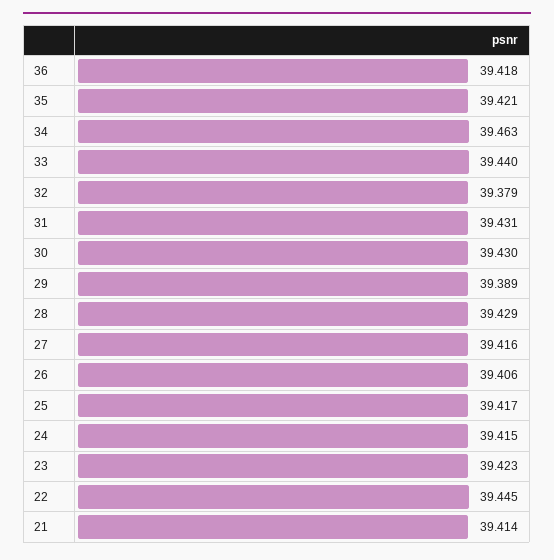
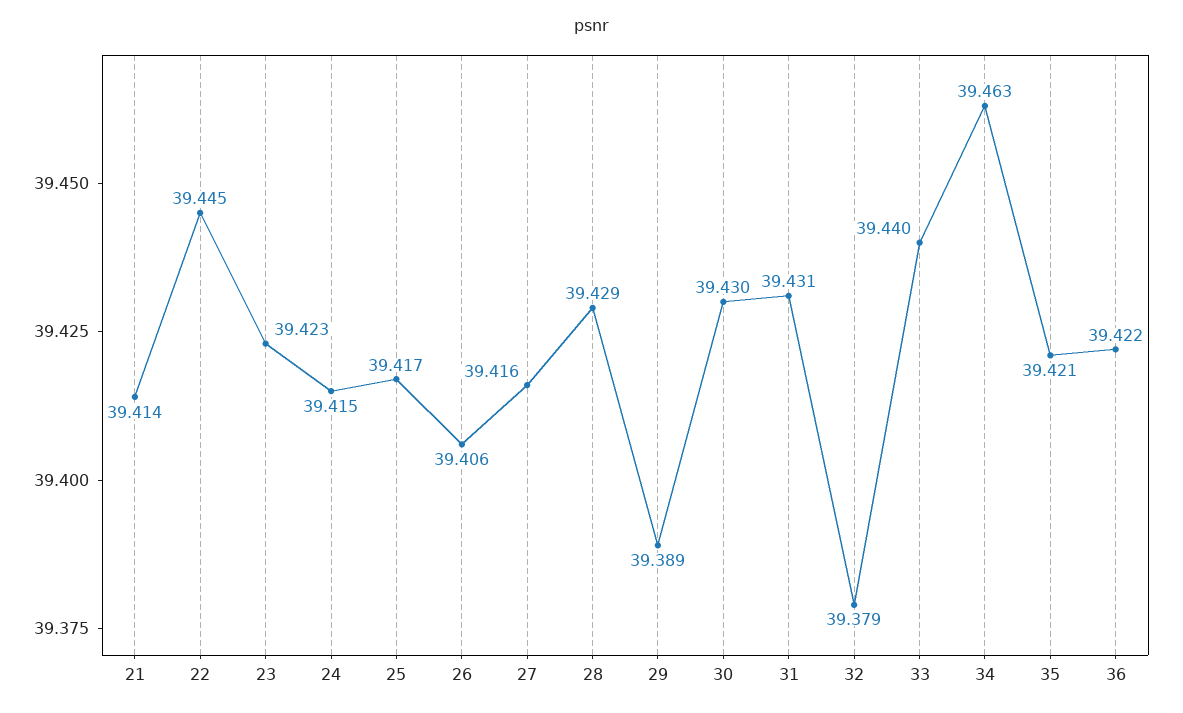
  {
-   "36": 39.418,
+   "36": 39.422,
    "35": 39.421,
    "34": 39.463,
    "33": 39.44,
    "32": 39.379,
    "31": 39.431,
    "30": 39.43,
    "29": 39.389,
    "28": 39.429,
    "27": 39.416,
    "26": 39.406,
    "25": 39.417,
    "24": 39.415,
    "23": 39.423,
    "22": 39.445,
    "21": 39.414
  }

